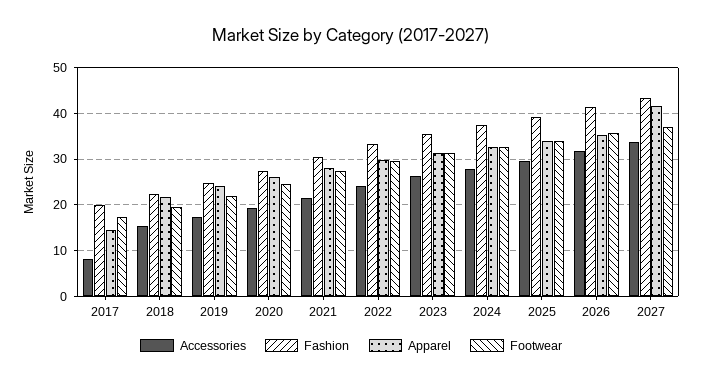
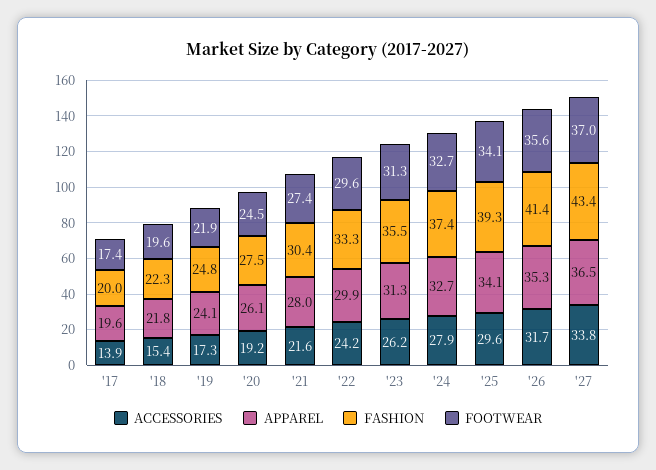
  {
    "Accessories": {
-     "2017": 8,
+     "2017": 13.9,
      "2018": 15.4,
      "2019": 17.3,
      "2020": 19.2,
      "2021": 21.6,
      "2022": 24.2,
      "2023": 26.2,
      "2024": 27.9,
      "2025": 29.6,
      "2026": 31.7,
      "2027": 33.8
    },
    "Fashion": {
      "2017": 20,
      "2018": 22.3,
      "2019": 24.8,
      "2020": 27.5,
      "2021": 30.4,
      "2022": 33.3,
      "2023": 35.5,
      "2024": 37.4,
      "2025": 39.3,
      "2026": 41.4,
      "2027": 43.4
    },
    "Apparel": {
-     "2017": 14,
+     "2017": 19.6,
      "2018": 21.8,
      "2019": 24.1,
      "2020": 26.1,
      "2021": 28,
      "2022": 29.9,
      "2023": 31.3,
      "2024": 32.7,
      "2025": 34.1,
      "2026": 35.3,
-     "2027": 42
+     "2027": 36.5
    },
    "Footwear": {
      "2017": 17.4,
      "2018": 19.6,
      "2019": 21.9,
      "2020": 24.5,
      "2021": 27.4,
      "2022": 29.6,
      "2023": 31.3,
      "2024": 32.7,
      "2025": 34.1,
      "2026": 35.6,
      "2027": 37
    }
  }

